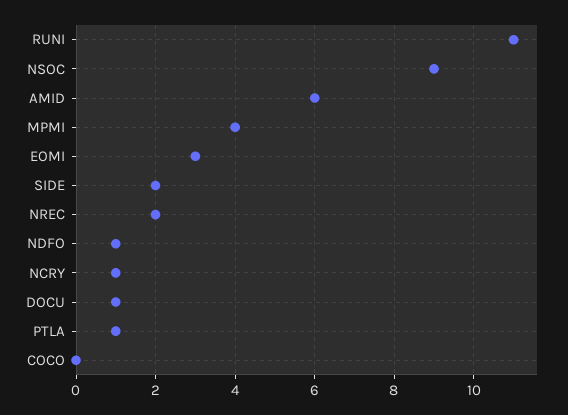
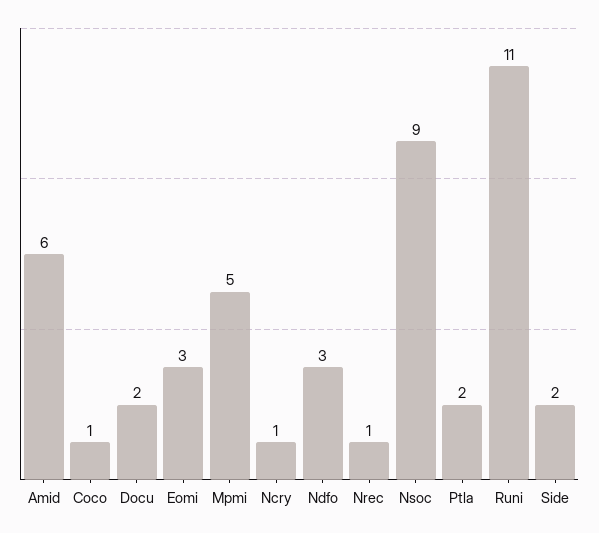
  {
    "RUNI": 11,
    "NSOC": 9,
    "AMID": 6,
-   "MPMI": 4,
+   "MPMI": 5,
    "EOMI": 3,
    "SIDE": 2,
-   "NREC": 2,
+   "NREC": 1,
-   "NDFO": 1,
+   "NDFO": 3,
    "NCRY": 1,
-   "DOCU": 1,
+   "DOCU": 2,
-   "PTLA": 1,
+   "PTLA": 2,
-   "COCO": 0
+   "COCO": 1
  }

